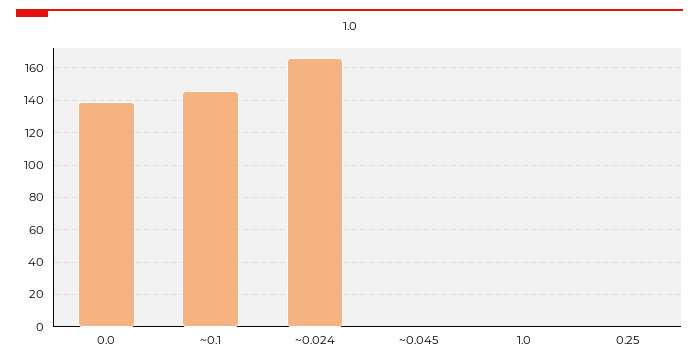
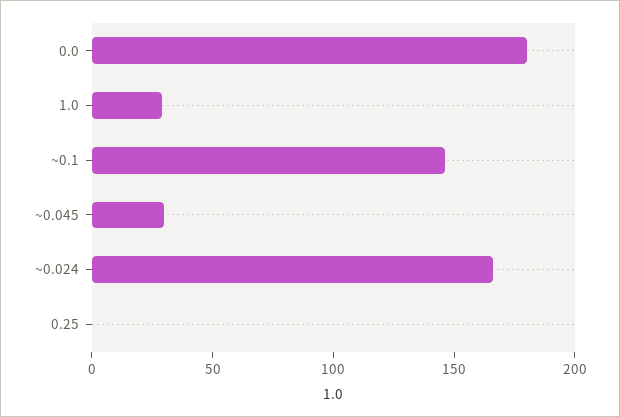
  {
-   "0.0": 140,
+   "0.0": 180,
    "~0.1": 145,
    "~0.024": 165,
-   "~0.045": 0,
+   "~0.045": 30,
-   "1.0": 0,
+   "1.0": 30,
    "0.25": 0
  }

